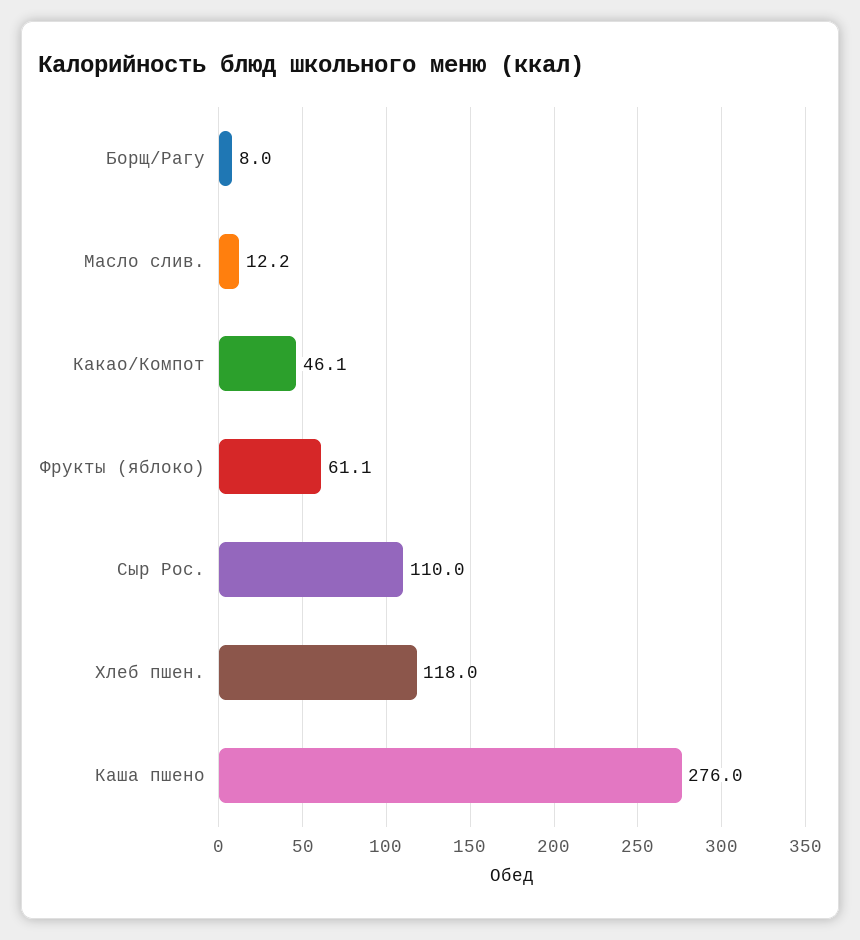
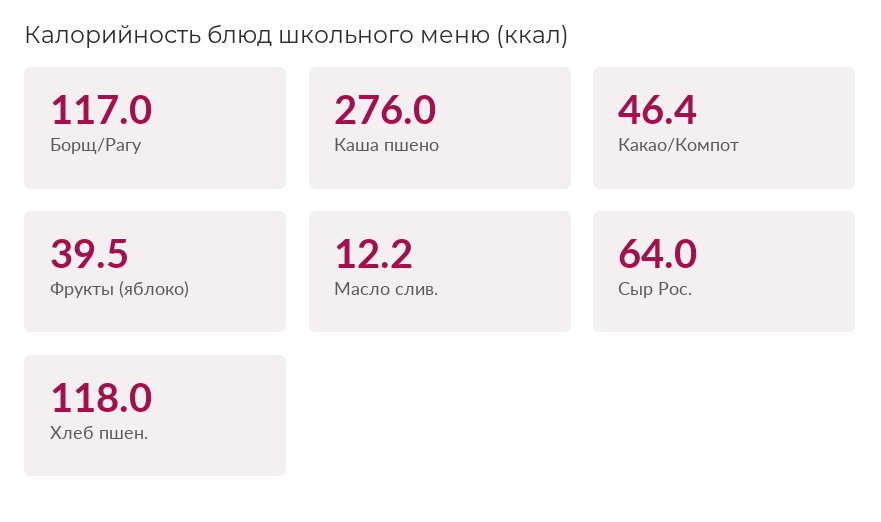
  {
-   "Борщ/Рагу": 8,
+   "Борщ/Рагу": 117,
    "Масло слив.": 12.2,
-   "Какао/Компот": 46.1,
+   "Какао/Компот": 46.4,
-   "Фрукты (яблоко)": 61.1,
+   "Фрукты (яблоко)": 39.5,
-   "Сыр Рос.": 110,
+   "Сыр Рос.": 64,
    "Хлеб пшен.": 118,
    "Каша пшено": 276
  }

